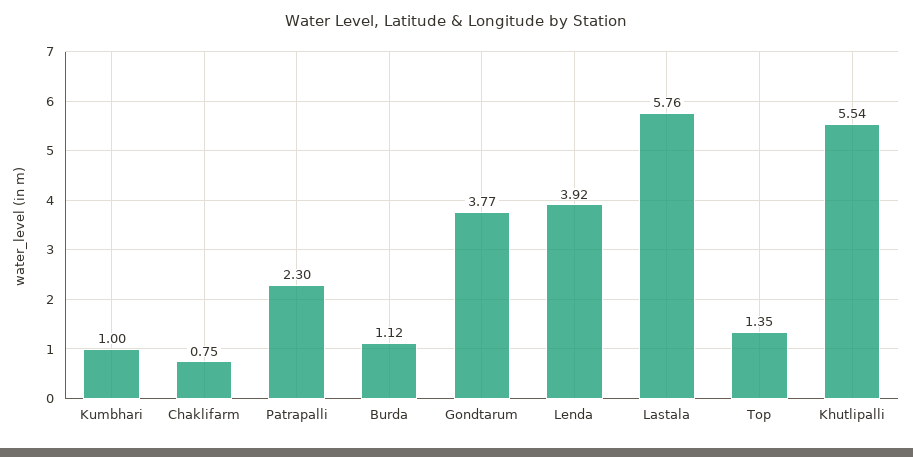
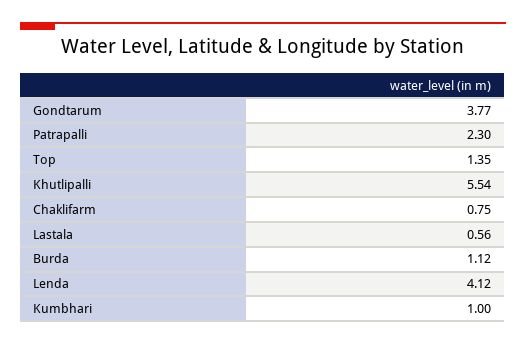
  {
    "Kumbhari": 1,
    "Chaklifarm": 0.75,
    "Patrapalli": 2.3,
    "Burda": 1.12,
    "Gondtarum": 3.77,
-   "Lenda": 3.92,
+   "Lenda": 4.12,
-   "Lastala": 5.76,
+   "Lastala": 0.56,
    "Top": 1.35,
    "Khutlipalli": 5.54
  }

